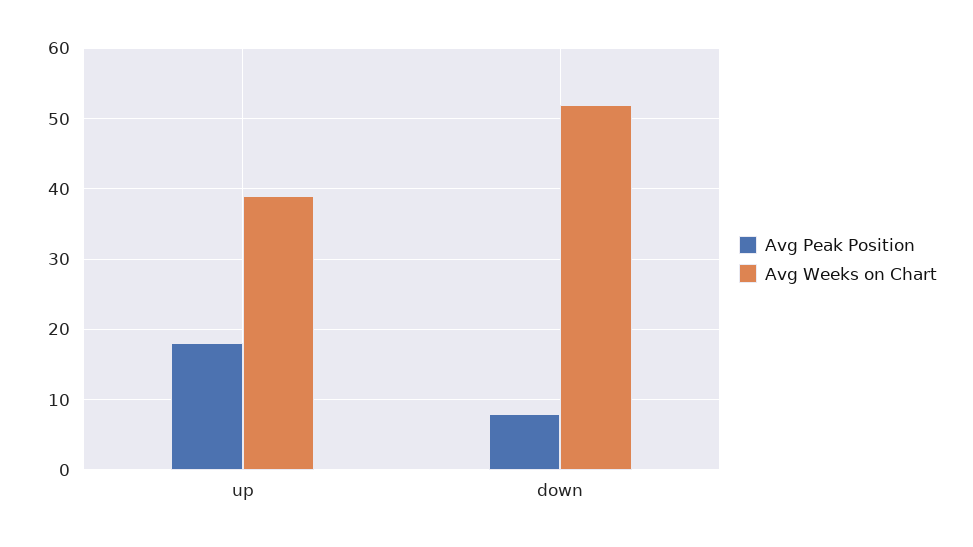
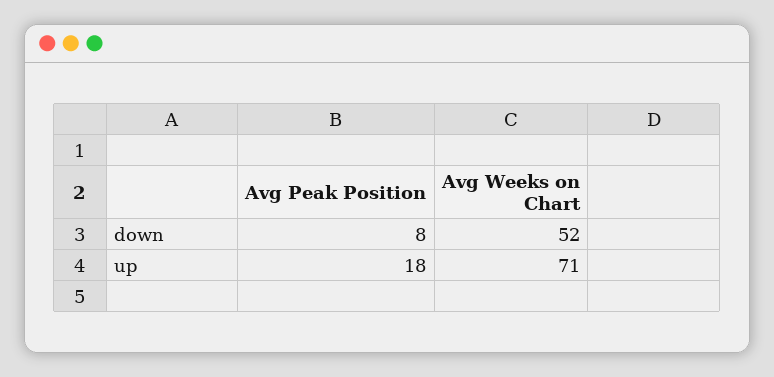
  {
    "Avg Peak Position": {
      "up": 18,
      "down": 8
    },
    "Avg Weeks on Chart": {
-     "up": 39,
+     "up": 71,
      "down": 52
    }
  }

